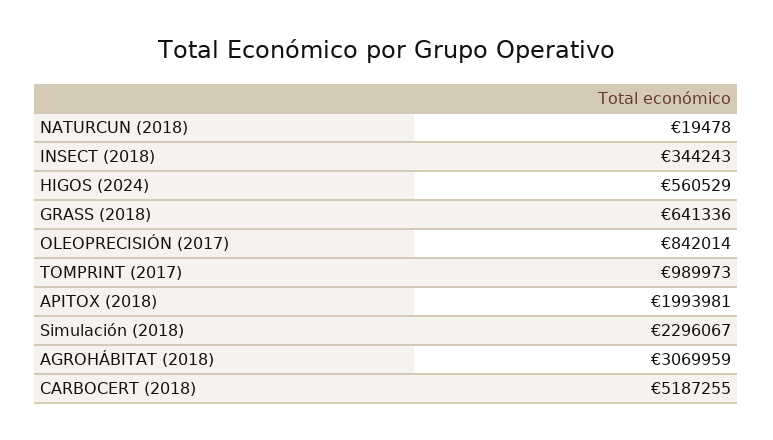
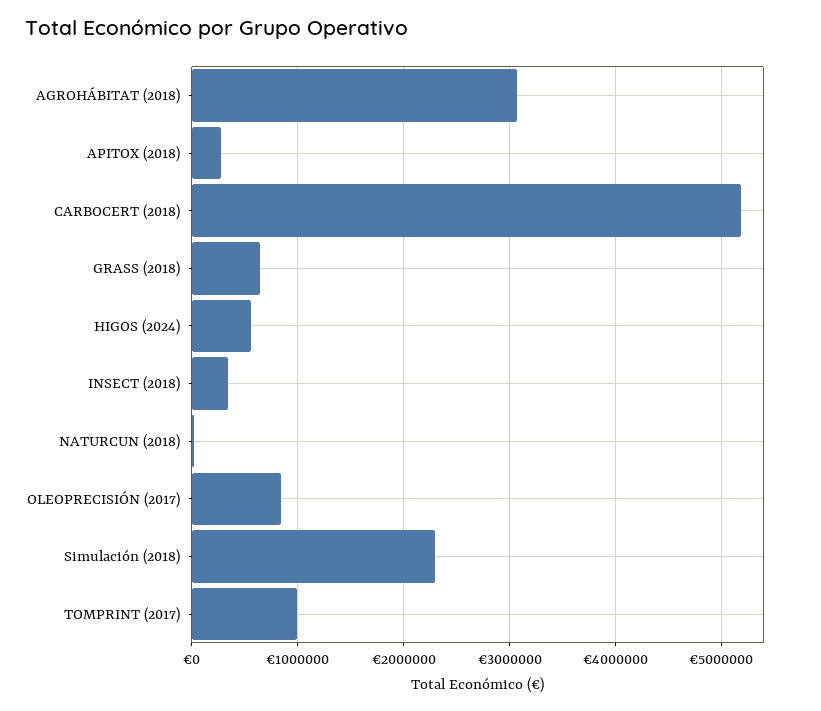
  {
    "NATURCUN (2018)": 19478,
    "INSECT (2018)": 344243,
    "HIGOS (2024)": 560529,
    "GRASS (2018)": 641336,
    "OLEOPRECISIÓN (2017)": 842014,
    "TOMPRINT (2017)": 989973,
-   "APITOX (2018)": 1993981,
+   "APITOX (2018)": 300000,
    "Simulación (2018)": 2296067,
    "AGROHÁBITAT (2018)": 3069959,
    "CARBOCERT (2018)": 5187255
  }

